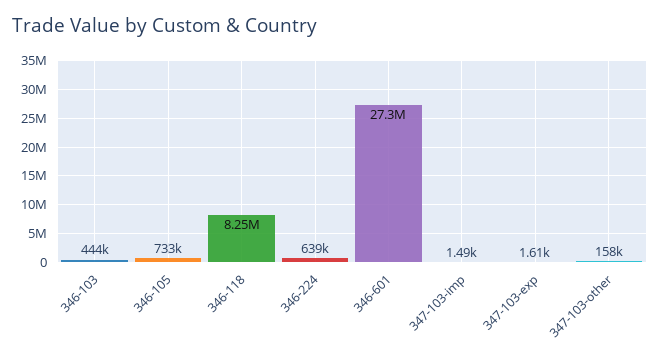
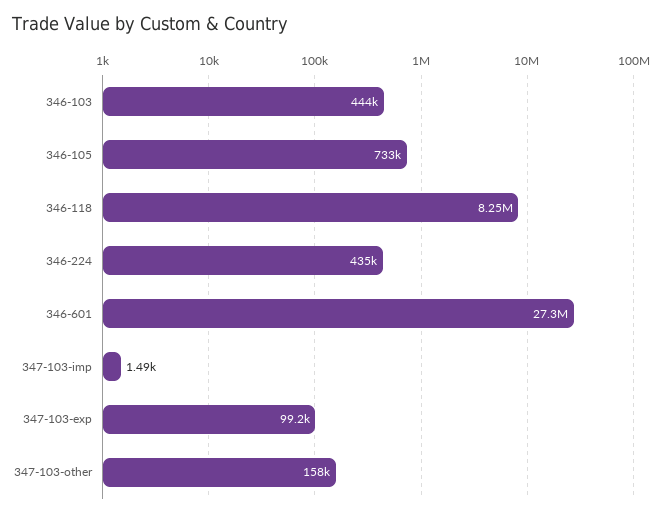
  {
    "346-103": 444000,
    "346-105": 733000,
    "346-118": 8250000,
-   "346-224": 639000,
+   "346-224": 435000,
    "346-601": 27300000,
    "347-103-imp": 1490,
-   "347-103-exp": 1610,
+   "347-103-exp": 99200,
    "347-103-other": 158000
  }

